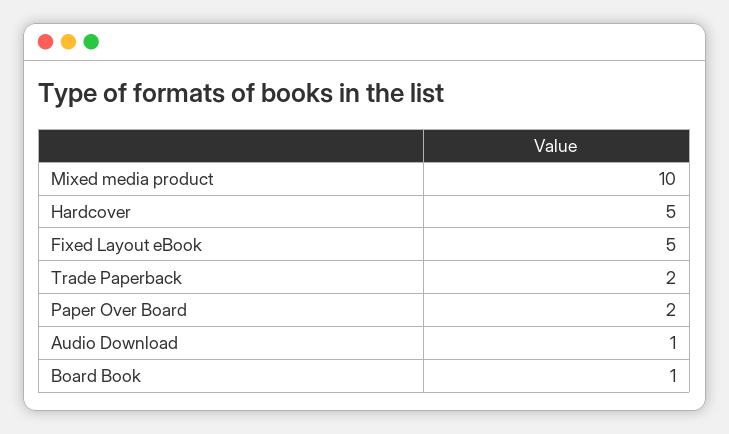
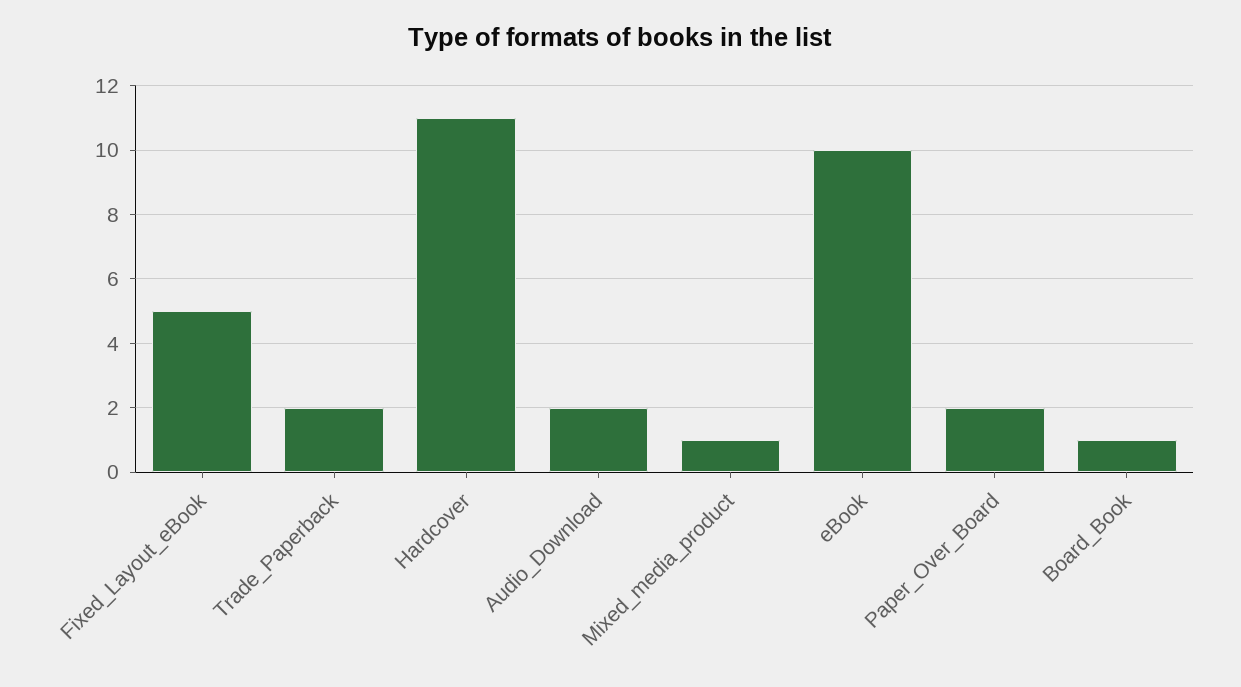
  {
-   "Mixed media product": 10,
+   "Mixed media product": 1,
-   "Hardcover": 5,
+   "Hardcover": 11,
    "Fixed Layout eBook": 5,
    "Trade Paperback": 2,
    "Paper Over Board": 2,
-   "Audio Download": 1,
+   "Audio Download": 2,
-   "Board Book": 1
+   "Board Book": 1,
+   "eBook": 10
  }

